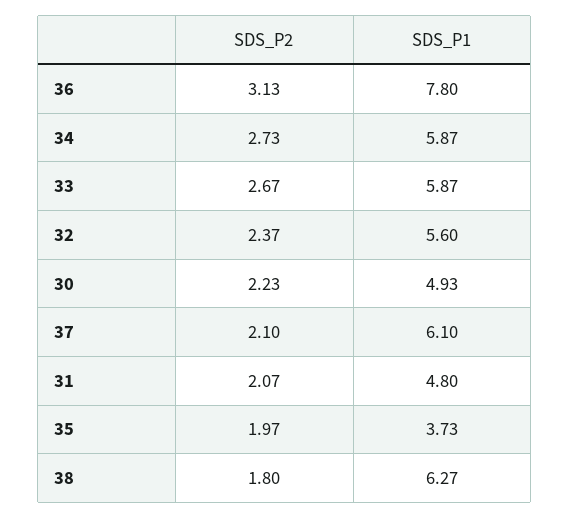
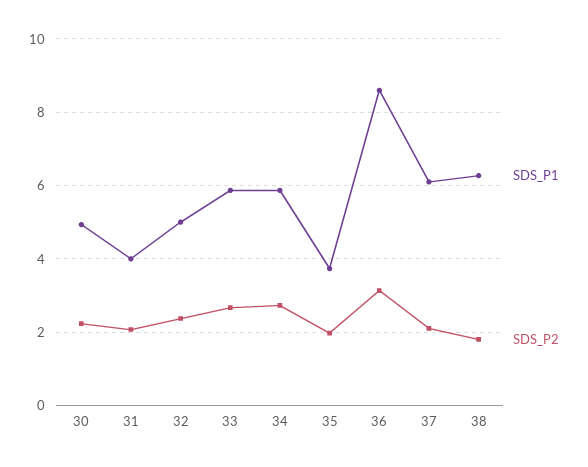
  {
    "SDS_P2": {
      "36": 3.13,
      "34": 2.73,
      "33": 2.67,
      "32": 2.37,
      "30": 2.23,
      "37": 2.1,
      "31": 2.07,
      "35": 1.97,
      "38": 1.8
    },
    "SDS_P1": {
-     "36": 7.8,
+     "36": 8.6,
      "34": 5.87,
      "33": 5.87,
-     "32": 5.6,
+     "32": 5,
      "30": 4.93,
      "37": 6.1,
-     "31": 4.8,
+     "31": 4,
      "35": 3.73,
      "38": 6.27
    }
  }

